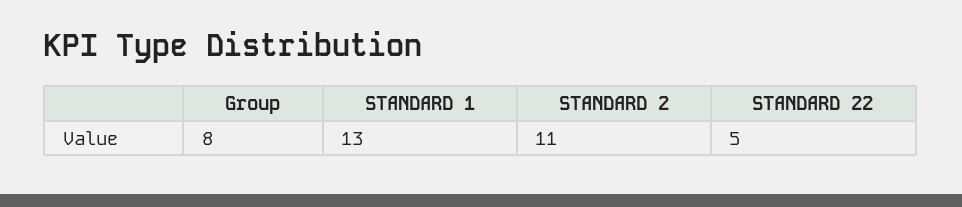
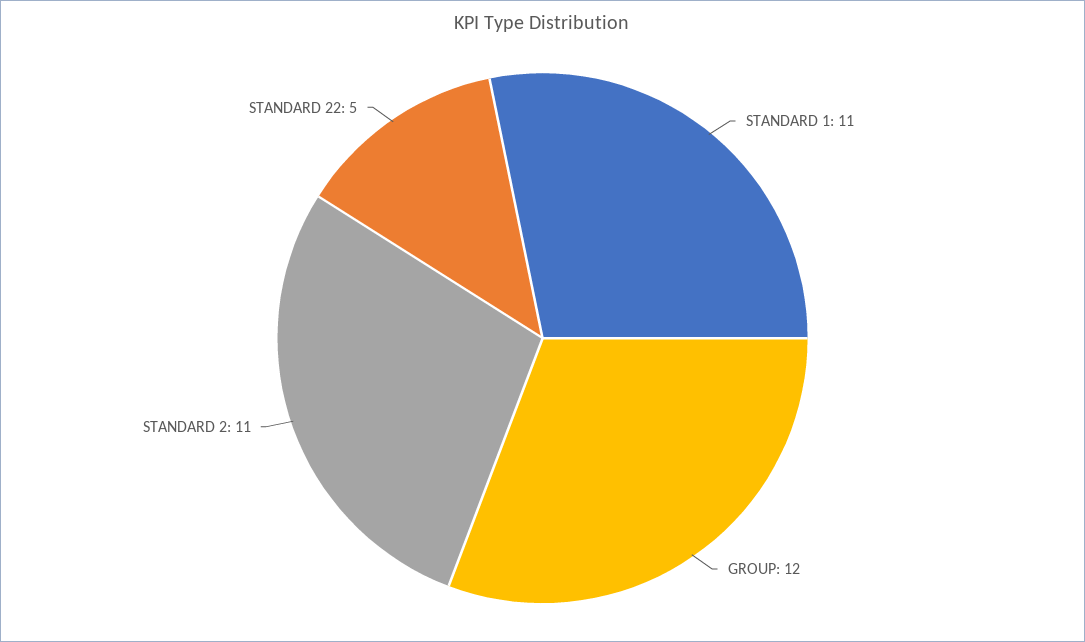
  {
-   "Group": 8,
+   "Group": 12,
-   "STANDARD 1": 13,
+   "STANDARD 1": 11,
    "STANDARD 2": 11,
    "STANDARD 22": 5
  }

